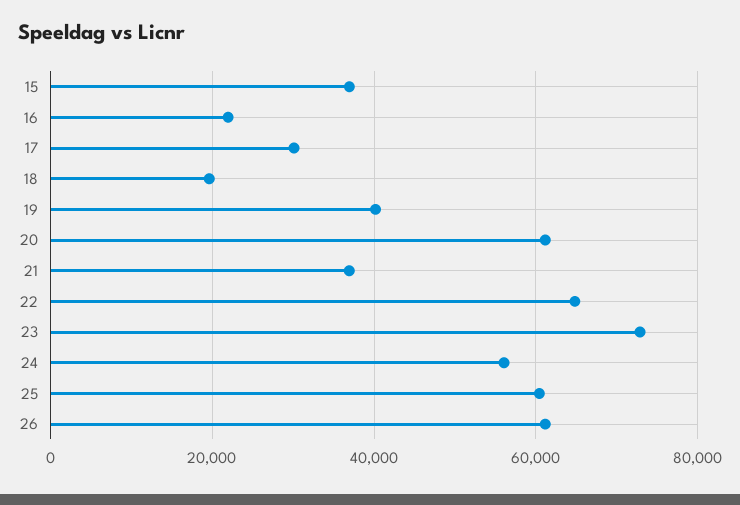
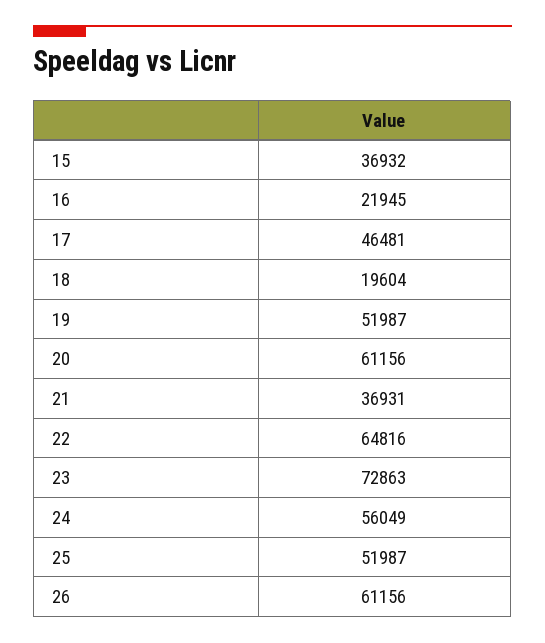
  {
    "15": 36932,
    "16": 21945,
-   "17": 30000,
+   "17": 46481,
    "18": 19604,
-   "19": 40000,
+   "19": 51987,
    "20": 61156,
    "21": 36931,
    "22": 64816,
    "23": 72863,
    "24": 56049,
-   "25": 60000,
+   "25": 51987,
    "26": 61156
  }

